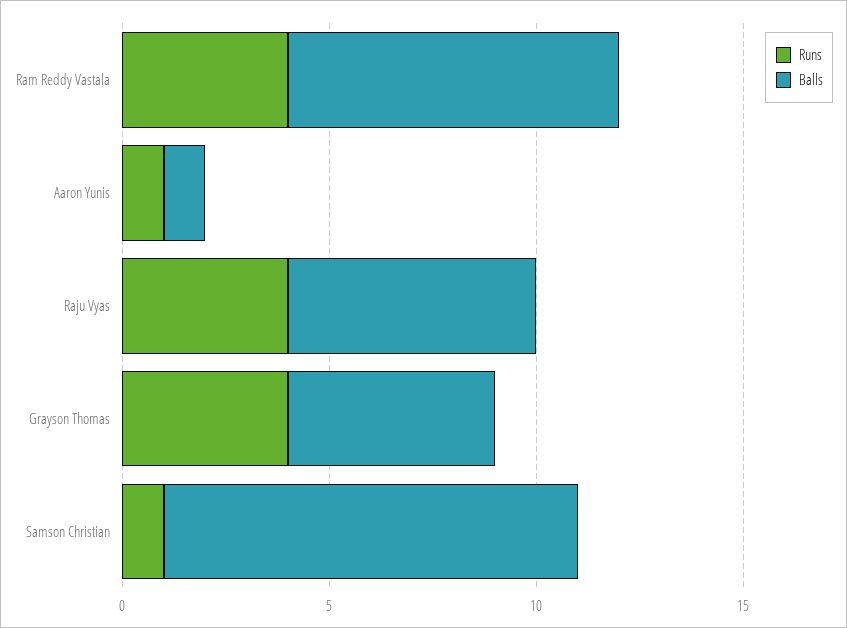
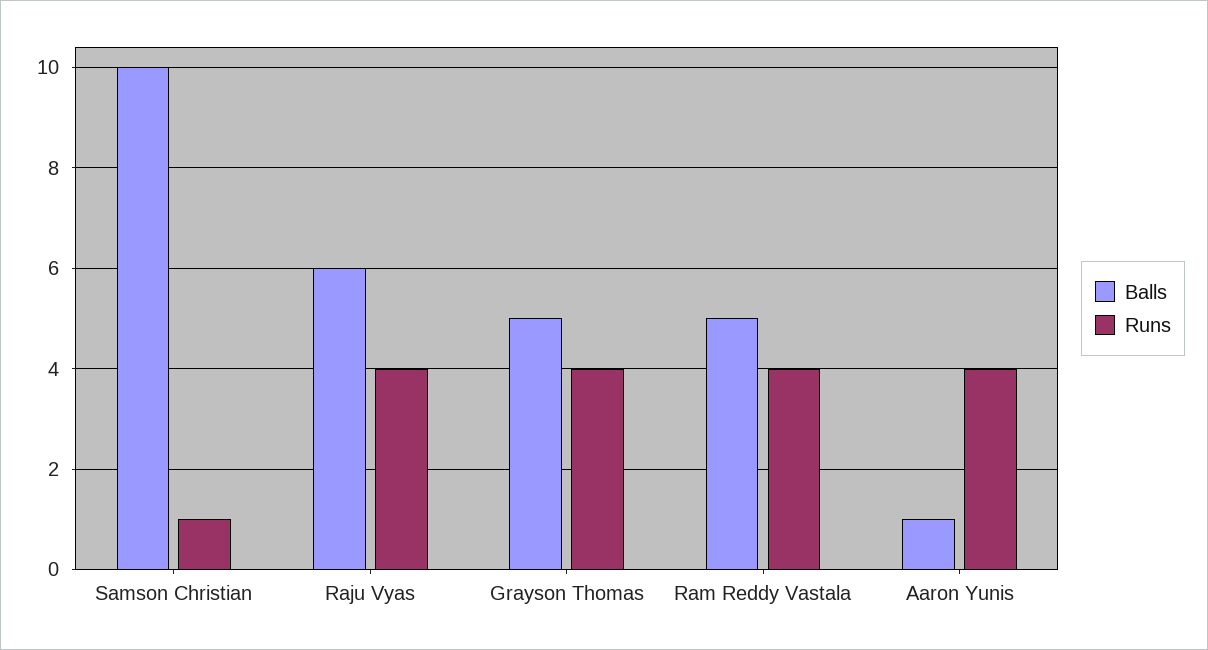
  {
    "Runs": {
      "Ram Reddy Vastala": 4,
-     "Aaron Yunis": 1,
+     "Aaron Yunis": 4,
      "Raju Vyas": 4,
      "Grayson Thomas": 4,
      "Samson Christian": 1
    },
    "Balls": {
-     "Ram Reddy Vastala": 8,
+     "Ram Reddy Vastala": 5,
      "Aaron Yunis": 1,
      "Raju Vyas": 6,
      "Grayson Thomas": 5,
      "Samson Christian": 10
    }
  }

